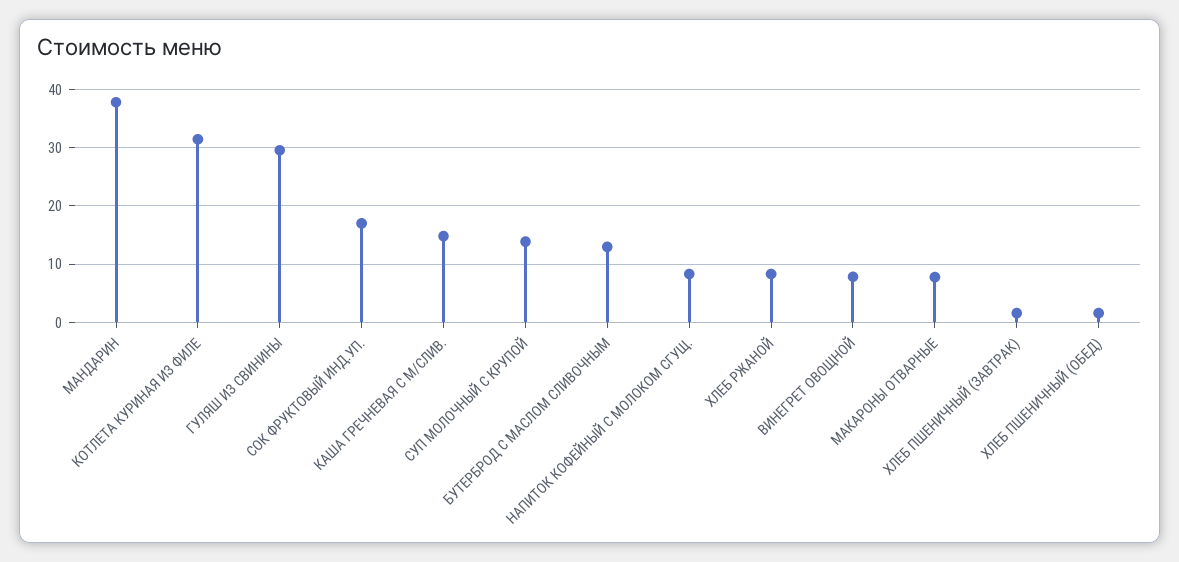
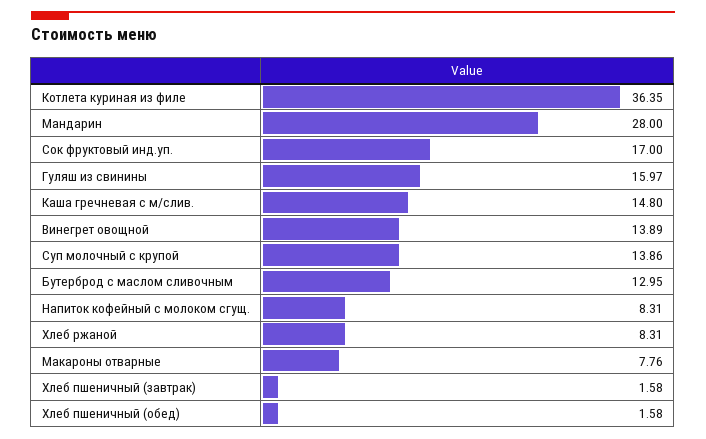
  {
-   "МАНДАРИН": 38,
+   "МАНДАРИН": 28,
-   "КОТЛЕТА КУРИНАЯ ИЗ ФИЛЕ": 32,
+   "КОТЛЕТА КУРИНАЯ ИЗ ФИЛЕ": 36.35,
-   "ГУЛЯШ ИЗ СВИНИНЫ": 30,
+   "ГУЛЯШ ИЗ СВИНИНЫ": 15.97,
    "СОК ФРУКТОВЫЙ ИНД.УП.": 17,
    "КАША ГРЕЧНЕВАЯ С М/СЛИВ.": 14.8,
    "СУП МОЛОЧНЫЙ С КРУПОЙ": 13.86,
    "БУТЕРБРОД С МАСЛОМ СЛИВОЧНЫМ": 12.95,
    "НАПИТОК КОФЕЙНЫЙ С МОЛОКОМ СГУЩ.": 8.31,
    "ХЛЕБ РЖАНОЙ": 8.31,
-   "ВИНЕГРЕТ ОВОЩНОЙ": 8,
+   "ВИНЕГРЕТ ОВОЩНОЙ": 13.89,
    "МАКАРОНЫ ОТВАРНЫЕ": 7.76,
    "ХЛЕБ ПШЕНИЧНЫЙ (ЗАВТРАК)": 1.58,
    "ХЛЕБ ПШЕНИЧНЫЙ (ОБЕД)": 1.58
  }

